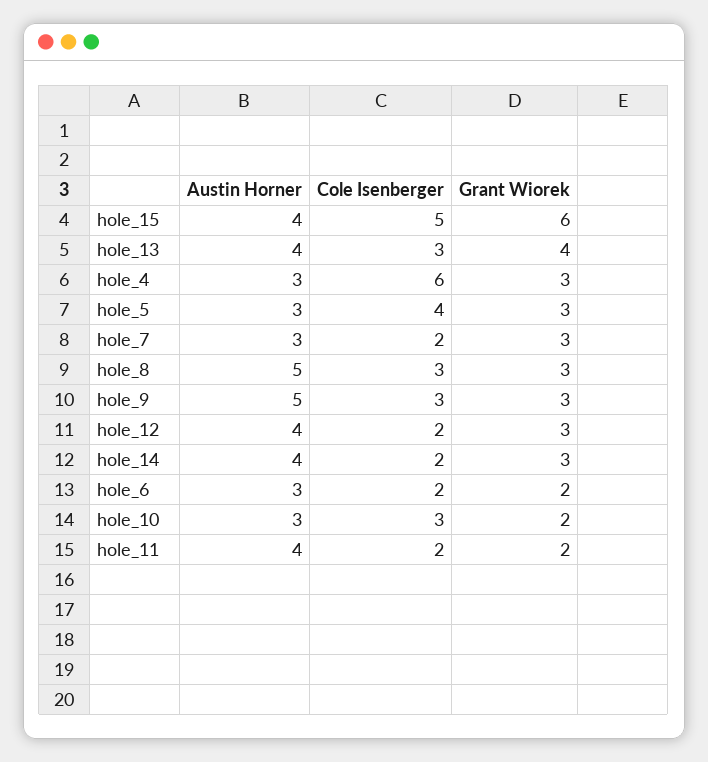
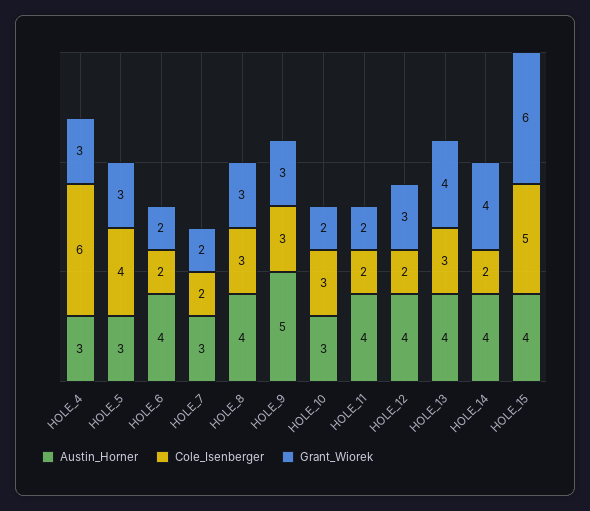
  {
    "Austin Horner": {
      "hole_15": 4,
      "hole_13": 4,
      "hole_4": 3,
      "hole_5": 3,
      "hole_7": 3,
-     "hole_8": 5,
+     "hole_8": 4,
      "hole_9": 5,
      "hole_12": 4,
      "hole_14": 4,
-     "hole_6": 3,
+     "hole_6": 4,
      "hole_10": 3,
      "hole_11": 4
    },
    "Cole Isenberger": {
      "hole_15": 5,
      "hole_13": 3,
      "hole_4": 6,
      "hole_5": 4,
      "hole_7": 2,
      "hole_8": 3,
      "hole_9": 3,
      "hole_12": 2,
      "hole_14": 2,
      "hole_6": 2,
      "hole_10": 3,
      "hole_11": 2
    },
    "Grant Wiorek": {
      "hole_15": 6,
      "hole_13": 4,
      "hole_4": 3,
      "hole_5": 3,
-     "hole_7": 3,
+     "hole_7": 2,
      "hole_8": 3,
      "hole_9": 3,
      "hole_12": 3,
-     "hole_14": 3,
+     "hole_14": 4,
      "hole_6": 2,
      "hole_10": 2,
      "hole_11": 2
    }
  }

